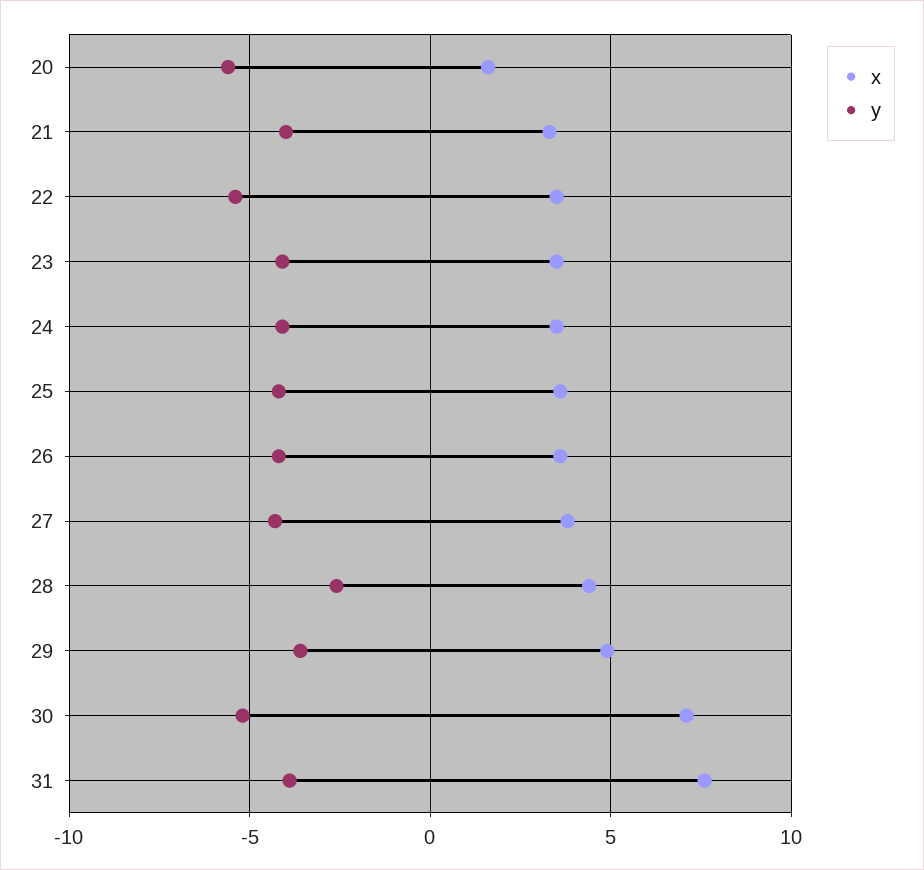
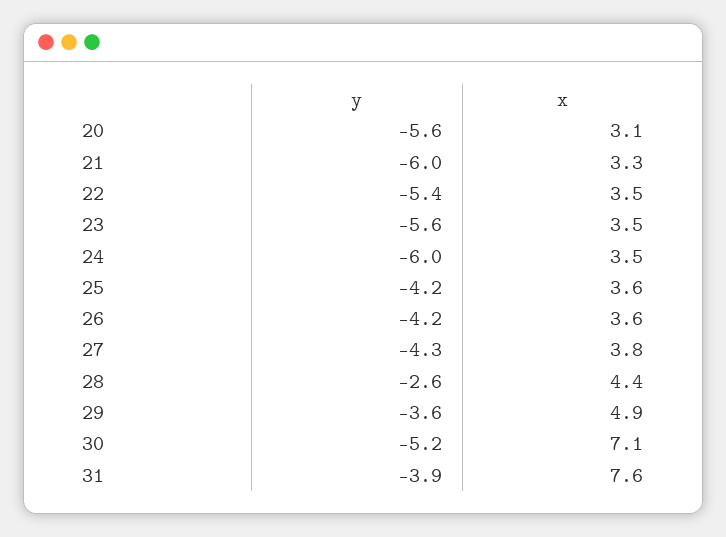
  {
    "x": {
-     "20": 1.5,
+     "20": 3.1,
      "21": 3.3,
      "22": 3.5,
      "23": 3.5,
      "24": 3.5,
      "25": 3.6,
      "26": 3.6,
      "27": 3.8,
      "28": 4.4,
      "29": 4.9,
      "30": 7.1,
      "31": 7.6
    },
    "y": {
      "20": -5.6,
-     "21": -4,
+     "21": -6,
      "22": -5.4,
-     "23": -4,
+     "23": -5.6,
-     "24": -4,
+     "24": -6,
      "25": -4.2,
      "26": -4.2,
      "27": -4.3,
      "28": -2.6,
      "29": -3.6,
      "30": -5.2,
      "31": -3.9
    }
  }

